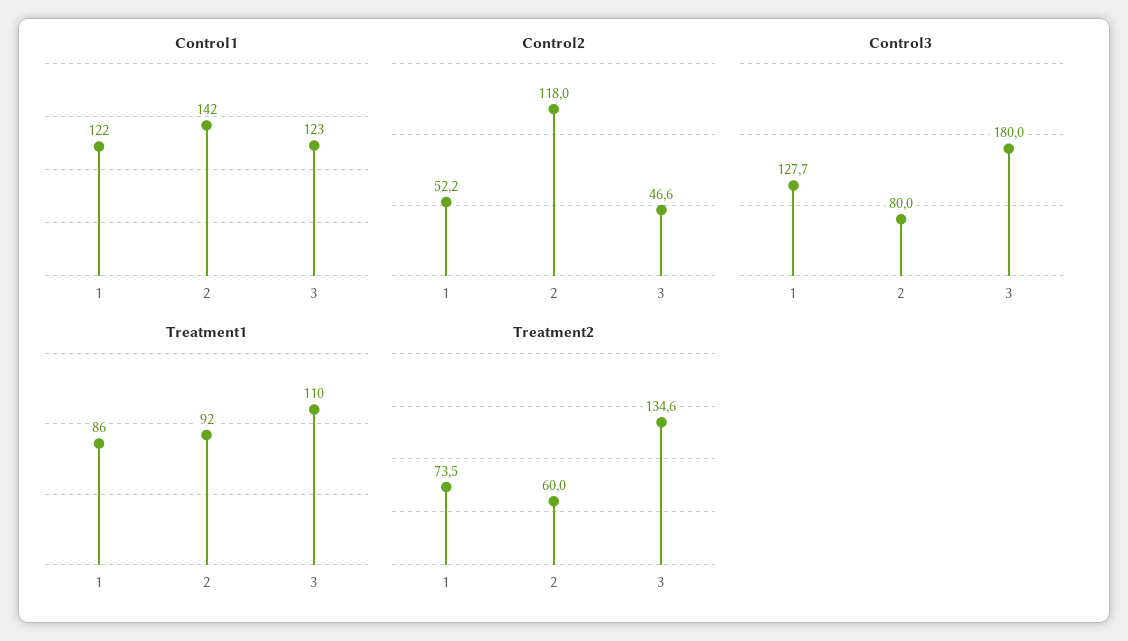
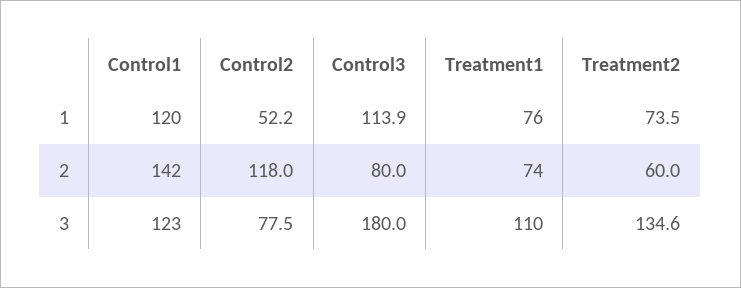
  {
    "Control1": {
-     "1": 122,
+     "1": 120,
      "2": 142,
      "3": 123
    },
    "Control2": {
      "1": 52.2,
      "2": 118,
-     "3": 46.6
+     "3": 77.5
    },
    "Control3": {
-     "1": 127.7,
+     "1": 113.9,
      "2": 80,
      "3": 180
    },
    "Treatment1": {
-     "1": 86,
+     "1": 76,
-     "2": 92,
+     "2": 74,
      "3": 110
    },
    "Treatment2": {
      "1": 73.5,
      "2": 60,
      "3": 134.6
    }
  }

